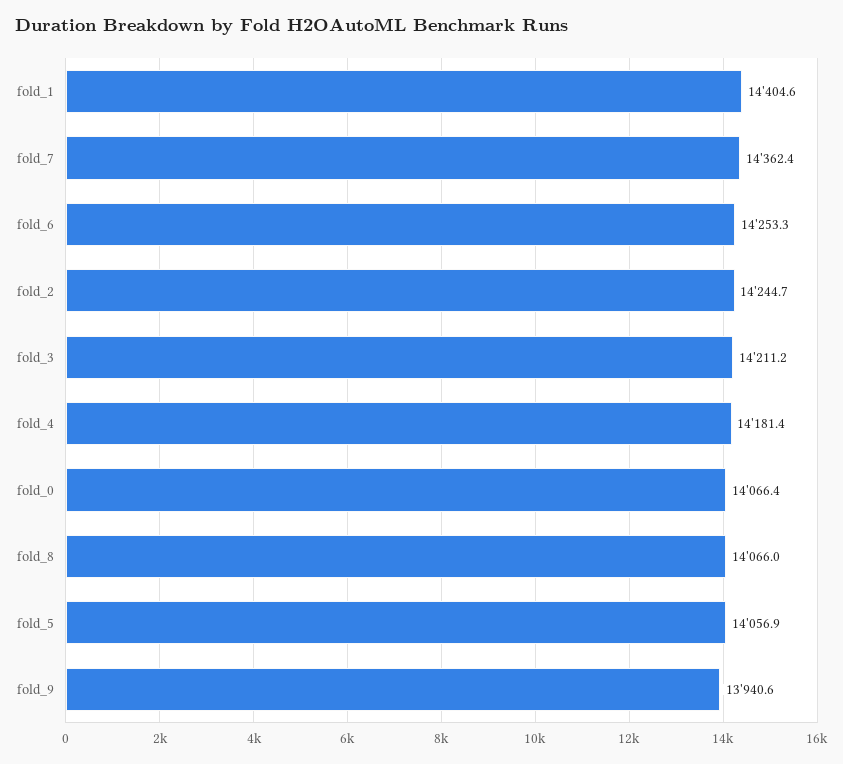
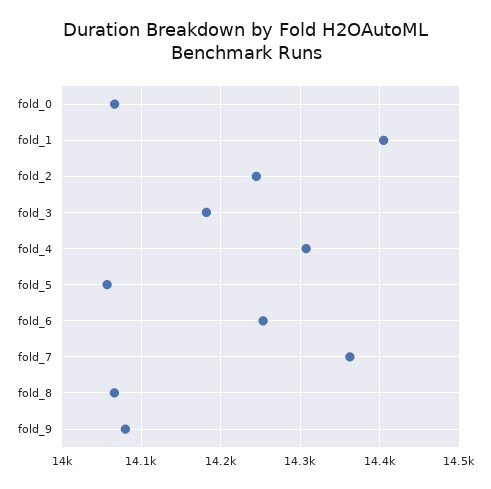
  {
    "fold_1": 14404.6,
    "fold_7": 14362.4,
    "fold_6": 14253.3,
    "fold_2": 14244.7,
-   "fold_3": 14211.2,
+   "fold_3": 14180,
-   "fold_4": 14181.4,
+   "fold_4": 14310,
    "fold_0": 14066.4,
    "fold_8": 14066,
    "fold_5": 14056.9,
-   "fold_9": 13940.6
+   "fold_9": 14080
  }

